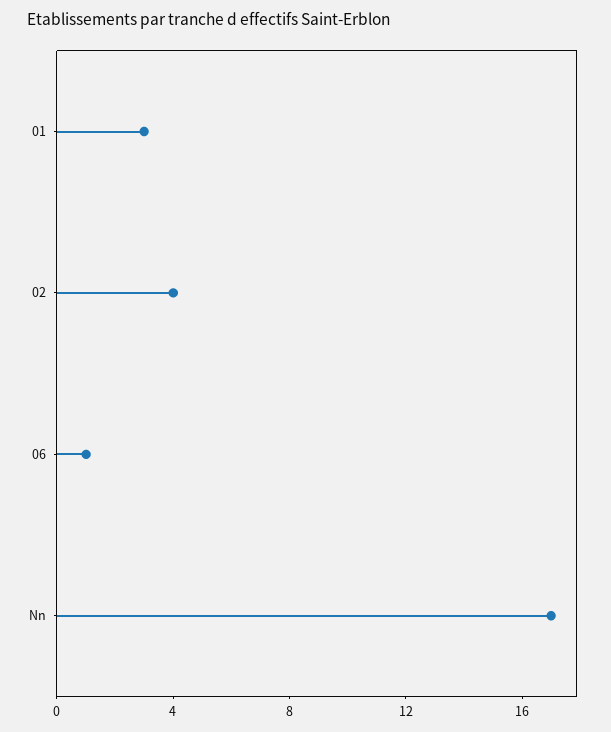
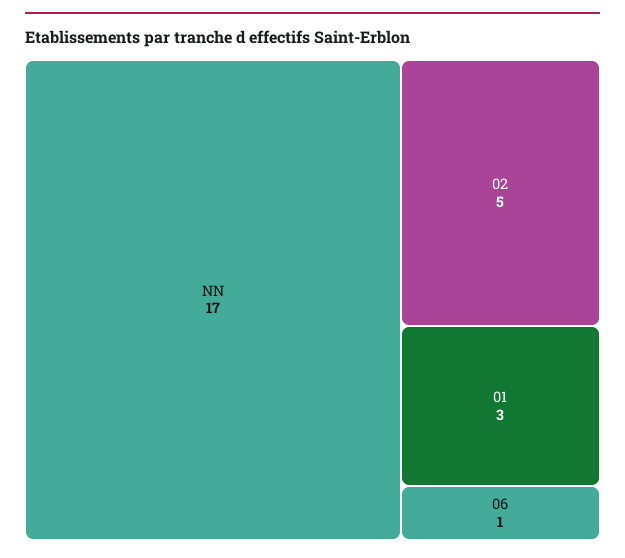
  {
    "01": 3,
-   "02": 4,
+   "02": 5,
    "06": 1,
    "Nn": 17
  }

